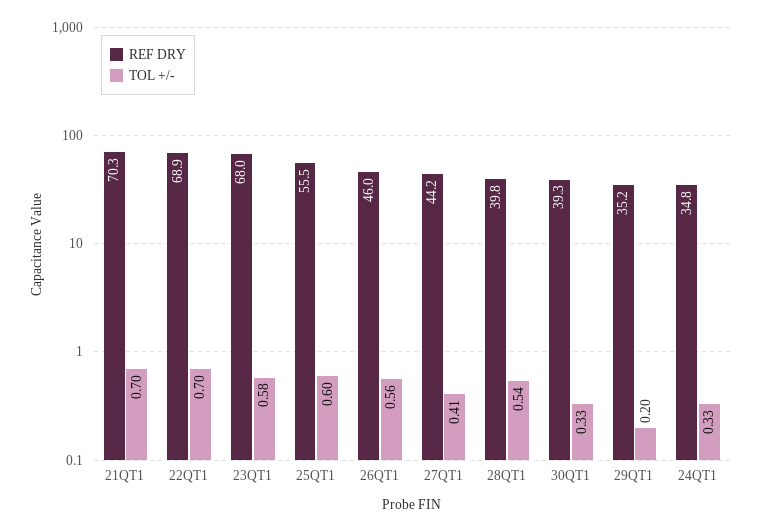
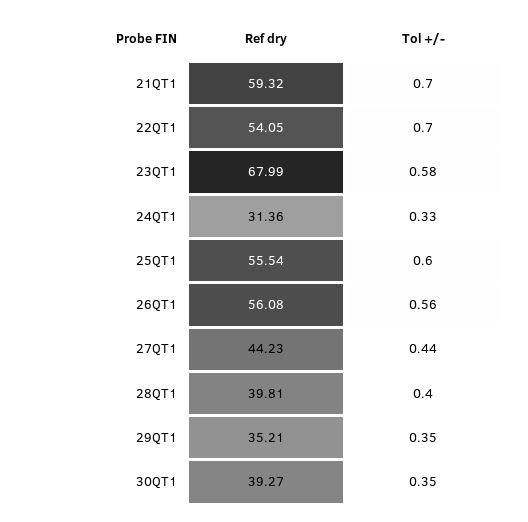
  {
    "REF DRY": {
-     "21QT1": 70.3,
+     "21QT1": 59.32,
-     "22QT1": 68.9,
+     "22QT1": 54.05,
      "23QT1": 67.99,
      "25QT1": 55.54,
-     "26QT1": 46,
+     "26QT1": 56.08,
      "27QT1": 44.23,
      "28QT1": 39.81,
      "30QT1": 39.27,
      "29QT1": 35.21,
-     "24QT1": 34.8
+     "24QT1": 31.36
    },
    "TOL +/-": {
      "21QT1": 0.7,
      "22QT1": 0.7,
      "23QT1": 0.58,
      "25QT1": 0.6,
      "26QT1": 0.56,
-     "27QT1": 0.41,
+     "27QT1": 0.44,
-     "28QT1": 0.54,
+     "28QT1": 0.4,
-     "30QT1": 0.33,
+     "30QT1": 0.35,
-     "29QT1": 0.2,
+     "29QT1": 0.35,
      "24QT1": 0.33
    }
  }

